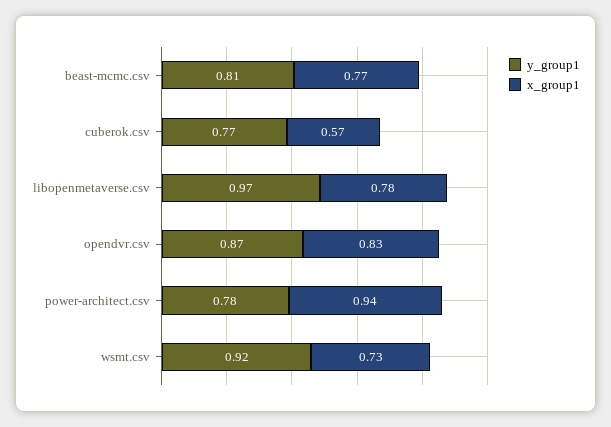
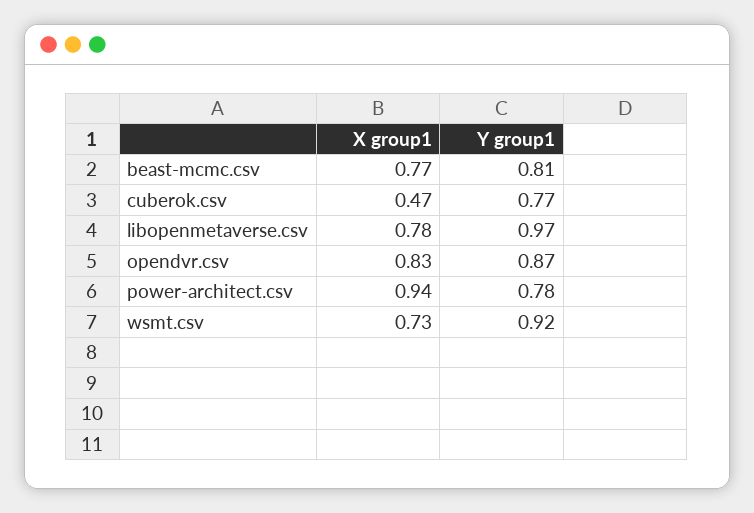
  {
    "y_group1": {
      "beast-mcmc.csv": 0.81,
      "cuberok.csv": 0.77,
      "libopenmetaverse.csv": 0.97,
      "opendvr.csv": 0.87,
      "power-architect.csv": 0.78,
      "wsmt.csv": 0.92
    },
    "x_group1": {
      "beast-mcmc.csv": 0.77,
-     "cuberok.csv": 0.57,
+     "cuberok.csv": 0.47,
      "libopenmetaverse.csv": 0.78,
      "opendvr.csv": 0.83,
      "power-architect.csv": 0.94,
      "wsmt.csv": 0.73
    }
  }

